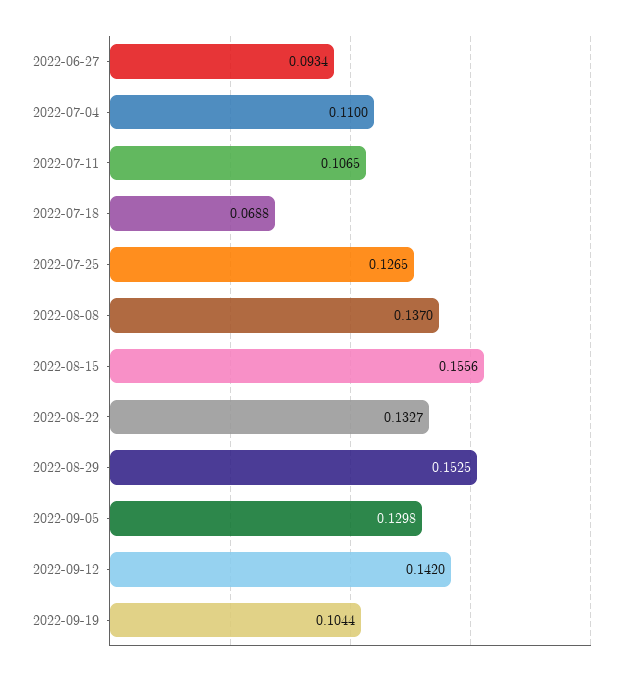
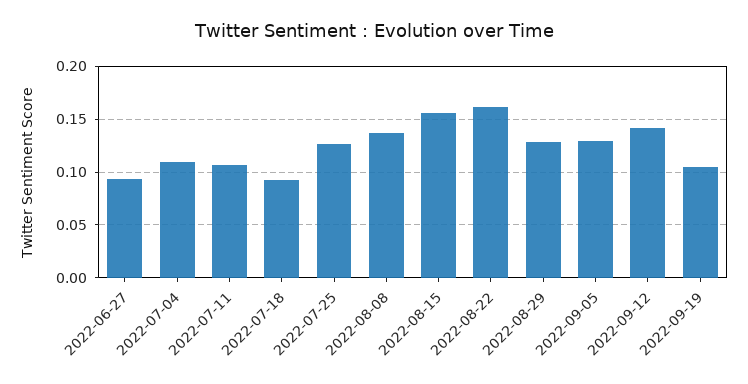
  {
    "2022-06-27": 0.0934,
    "2022-07-04": 0.11,
    "2022-07-11": 0.1065,
-   "2022-07-18": 0.0688,
+   "2022-07-18": 0.09,
    "2022-07-25": 0.1265,
    "2022-08-08": 0.137,
    "2022-08-15": 0.1556,
-   "2022-08-22": 0.1327,
+   "2022-08-22": 0.16,
-   "2022-08-29": 0.1525,
+   "2022-08-29": 0.13,
    "2022-09-05": 0.1298,
    "2022-09-12": 0.142,
    "2022-09-19": 0.1044
  }

